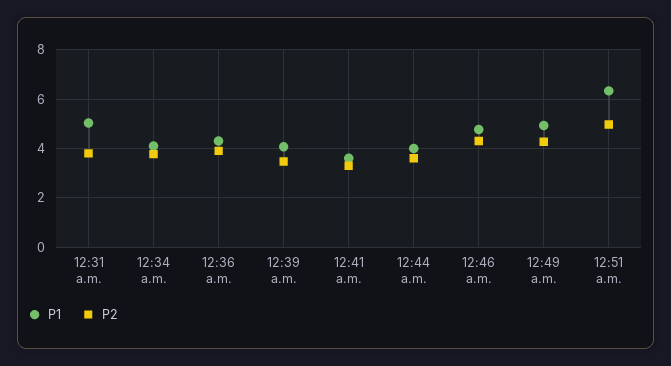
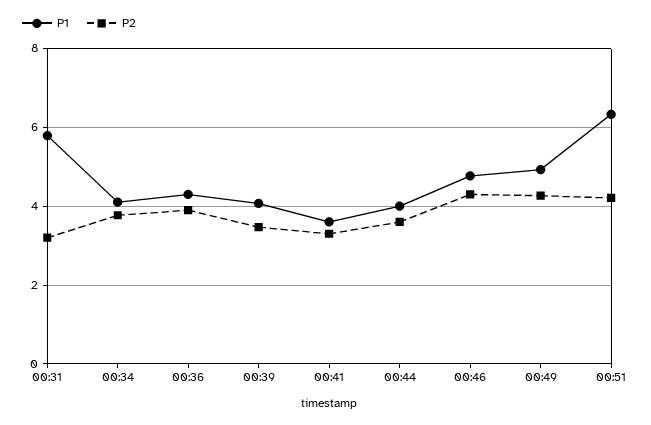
  {
    "P1": {
-     "12:31 a.m.": 5,
+     "12:31 a.m.": 5.8,
      "12:34 a.m.": 4.2,
      "12:36 a.m.": 4.4,
      "12:39 a.m.": 4,
      "12:41 a.m.": 3.6,
      "12:44 a.m.": 4,
      "12:46 a.m.": 4.8,
      "12:49 a.m.": 5,
      "12:51 a.m.": 6.4
    },
    "P2": {
-     "12:31 a.m.": 3.75,
+     "12:31 a.m.": 3.2,
      "12:34 a.m.": 3.8,
      "12:36 a.m.": 4,
      "12:39 a.m.": 3.4,
      "12:41 a.m.": 3.4,
      "12:44 a.m.": 3.6,
      "12:46 a.m.": 4.4,
      "12:49 a.m.": 4.2,
-     "12:51 a.m.": 5
+     "12:51 a.m.": 4.2
    }
  }

